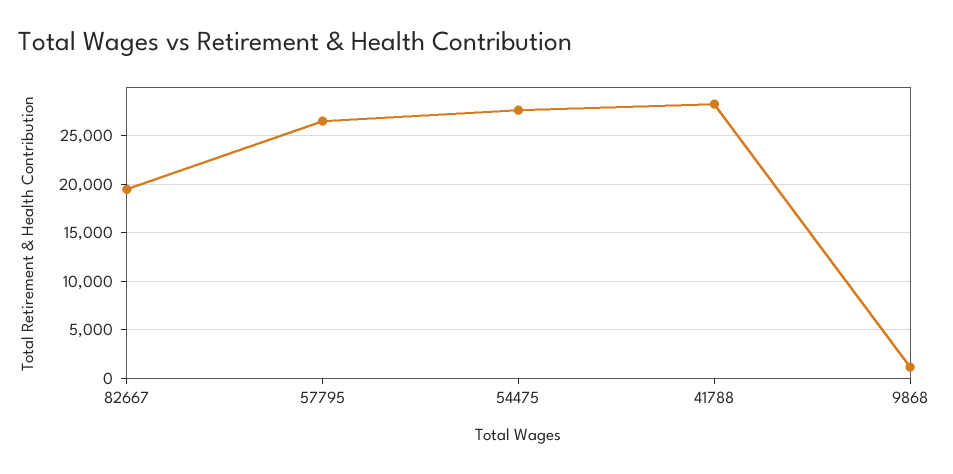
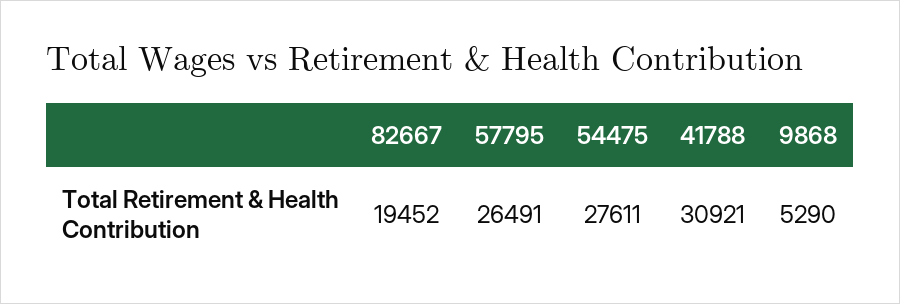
  {
    "82667": 19452,
    "57795": 26491,
    "54475": 27611,
-   "41788": 28000,
+   "41788": 30921,
-   "9868": 1000
+   "9868": 5290
  }

